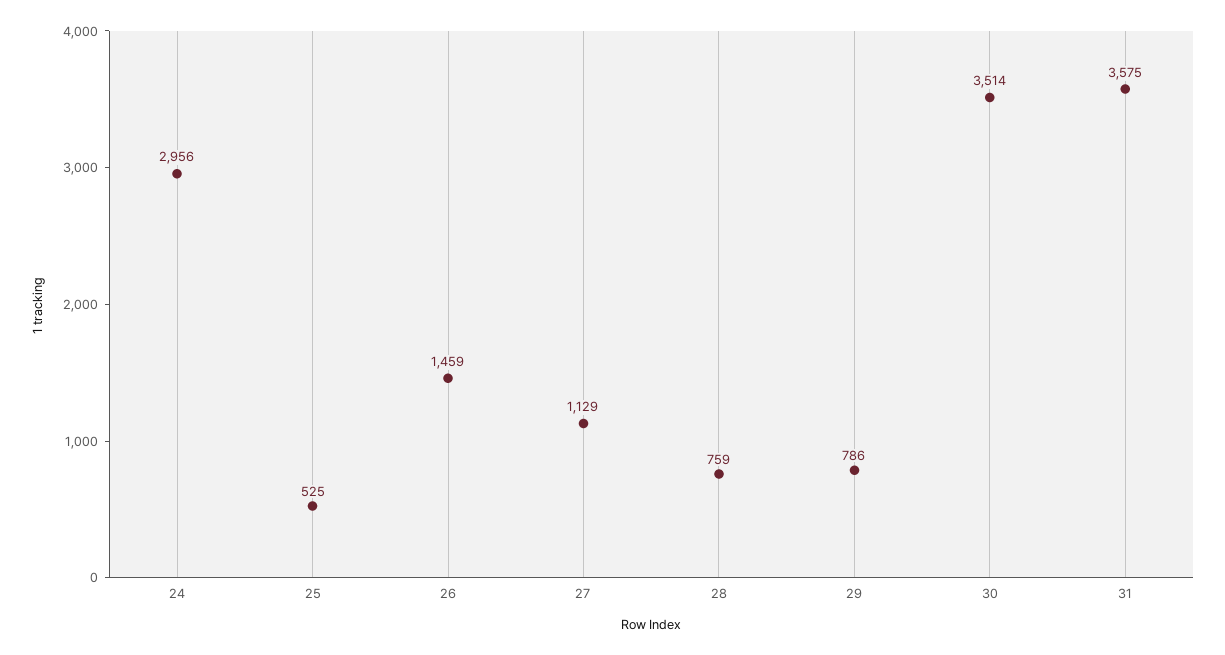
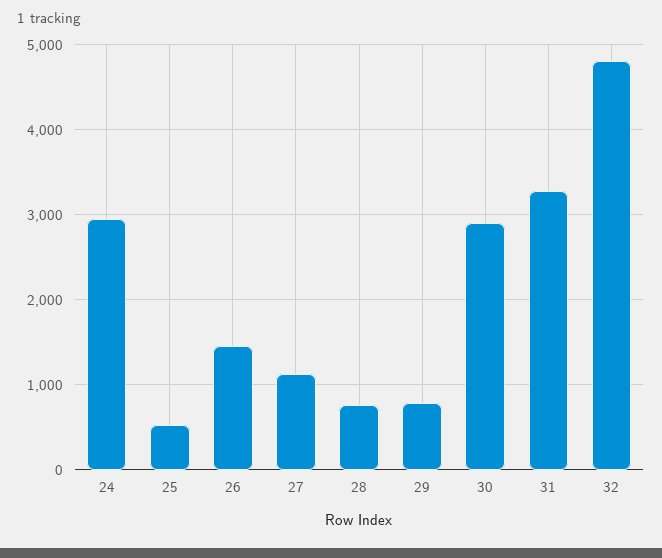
  {
    "24": 2956,
    "25": 525,
    "26": 1459,
    "27": 1129,
    "28": 759,
    "29": 786,
-   "30": 3514,
+   "30": 2900,
-   "31": 3575
+   "31": 3300,
+   "32": 4800
  }

